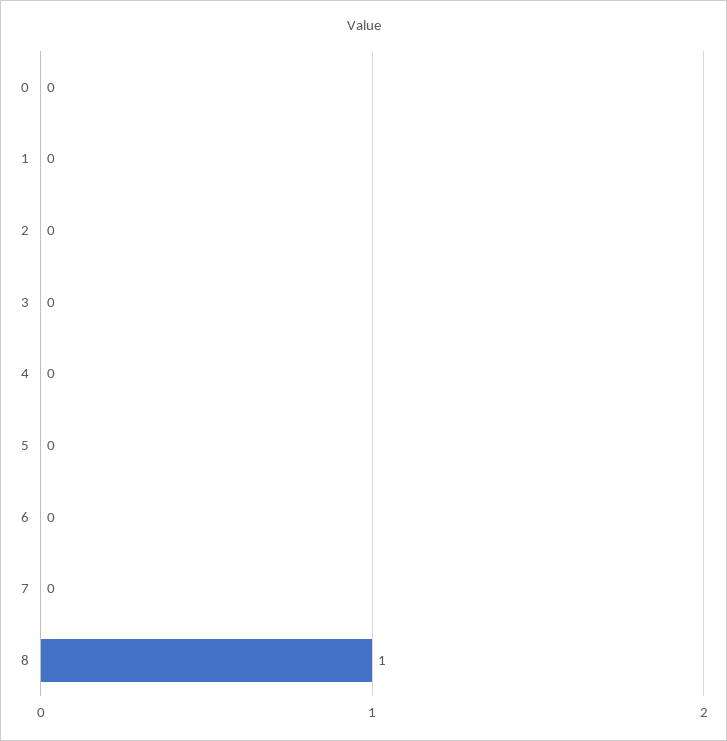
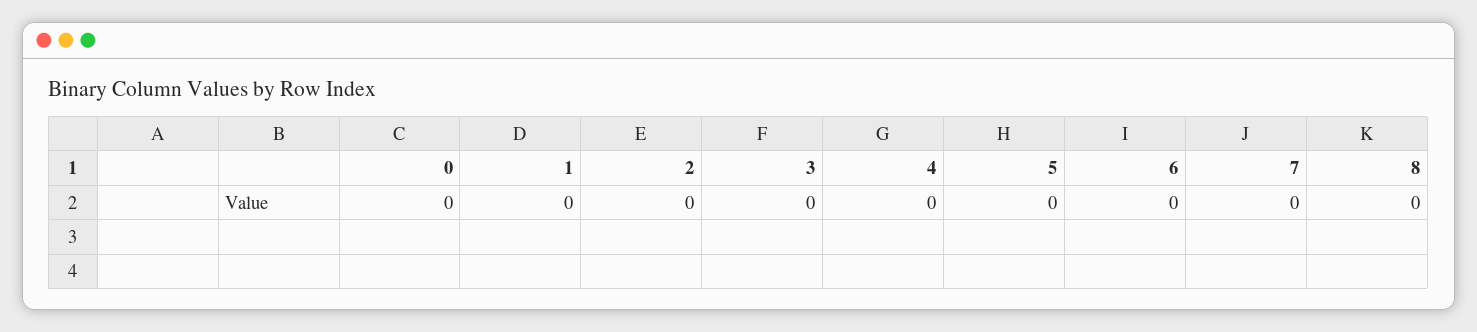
  {
    "0": 0,
    "1": 0,
    "2": 0,
    "3": 0,
    "4": 0,
    "5": 0,
    "6": 0,
    "7": 0,
-   "8": 1
+   "8": 0
  }

